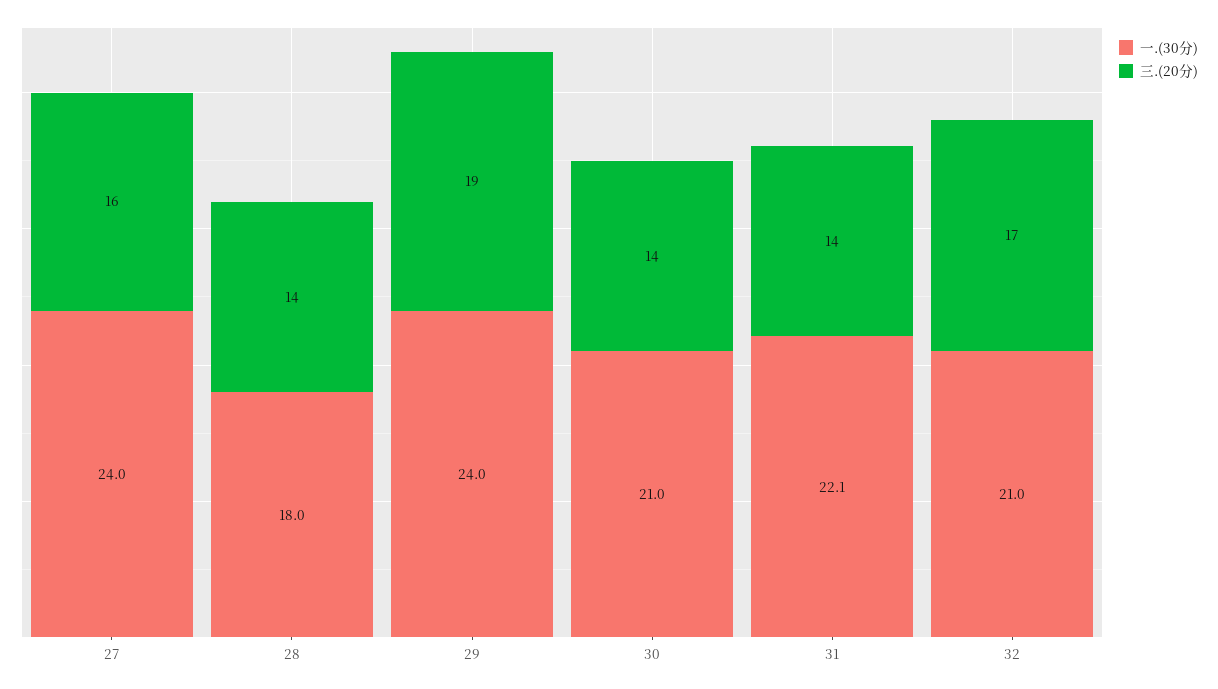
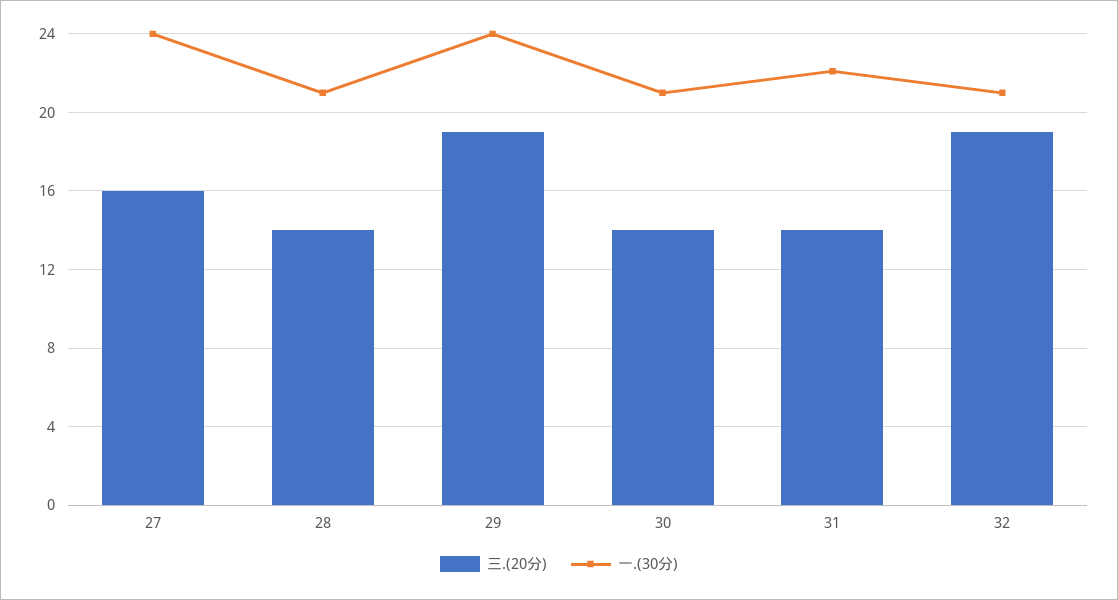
  {
    "一.(30分)": {
      "27": 24,
-     "28": 18,
+     "28": 21,
      "29": 24,
      "30": 21,
      "31": 22.1,
      "32": 21
    },
    "三.(20分)": {
      "27": 16,
      "28": 14,
      "29": 19,
      "30": 14,
      "31": 14,
-     "32": 17
+     "32": 19
    }
  }

